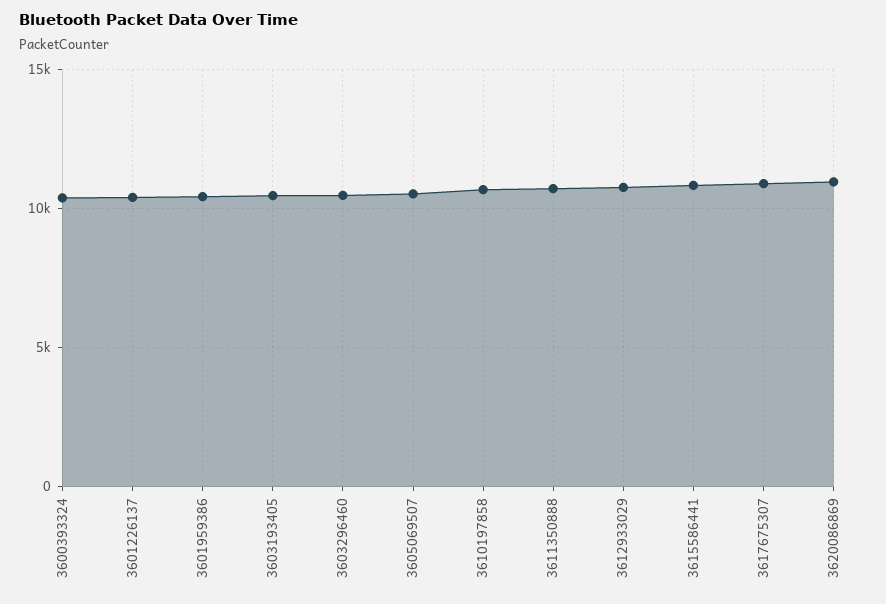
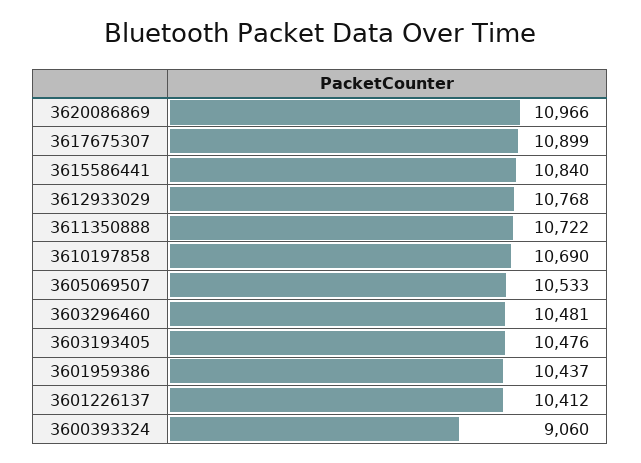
  {
-   "3600393324": 10500,
+   "3600393324": 9060,
    "3601226137": 10412,
    "3601959386": 10437,
    "3603193405": 10476,
    "3603296460": 10481,
    "3605069507": 10533,
    "3610197858": 10690,
    "3611350888": 10722,
    "3612933029": 10768,
    "3615586441": 10840,
    "3617675307": 10899,
    "3620086869": 10966
  }

